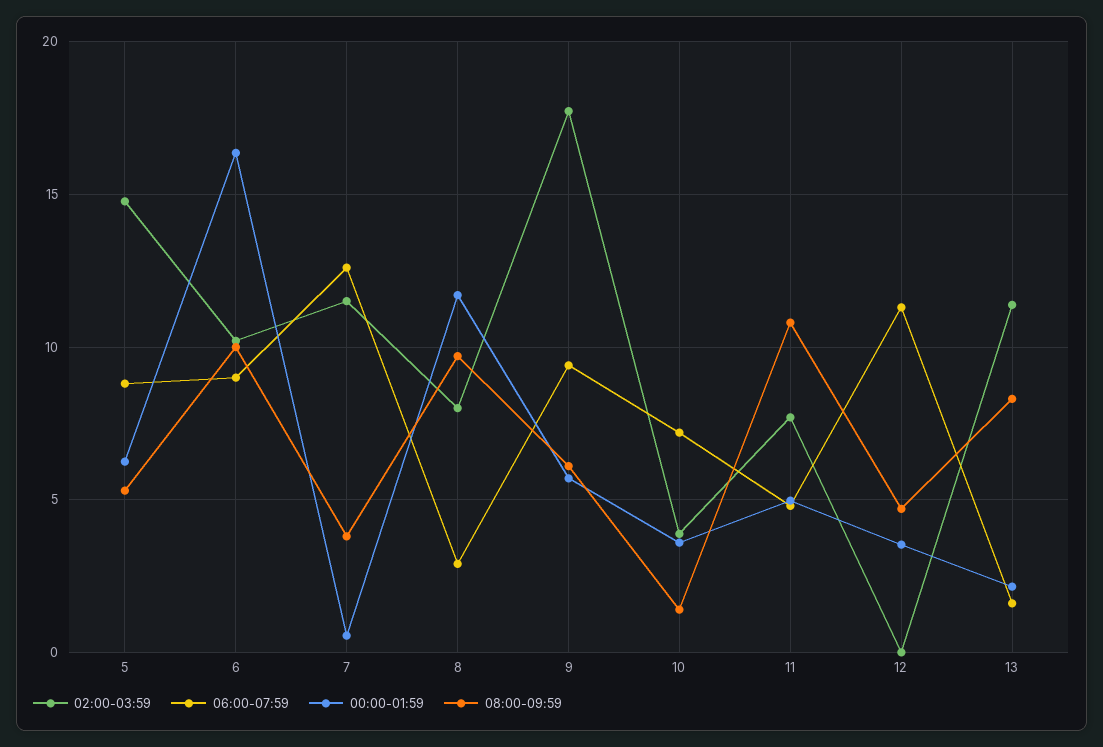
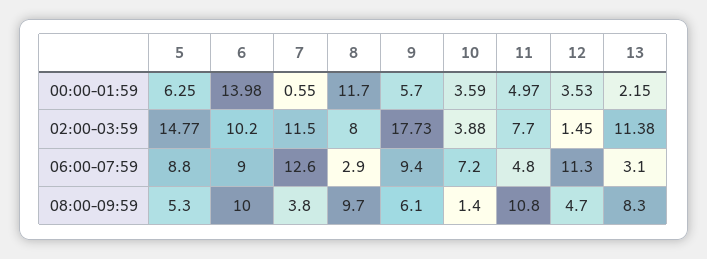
  {
    "02:00-03:59": {
      "5": 14.77,
      "6": 10.2,
      "7": 11.5,
      "8": 8,
      "9": 17.73,
      "10": 3.88,
      "11": 7.7,
-     "12": 0,
+     "12": 1.45,
      "13": 11.38
    },
    "06:00-07:59": {
      "5": 8.8,
      "6": 9,
      "7": 12.6,
      "8": 2.9,
      "9": 9.4,
      "10": 7.2,
      "11": 4.8,
      "12": 11.3,
-     "13": 1.5
+     "13": 3.1
    },
    "00:00-01:59": {
      "5": 6.25,
-     "6": 16.5,
+     "6": 13.98,
      "7": 0.55,
      "8": 11.7,
      "9": 5.7,
      "10": 3.59,
      "11": 4.97,
      "12": 3.53,
      "13": 2.15
    },
    "08:00-09:59": {
      "5": 5.3,
      "6": 10,
      "7": 3.8,
      "8": 9.7,
      "9": 6.1,
      "10": 1.4,
      "11": 10.8,
      "12": 4.7,
      "13": 8.3
    }
  }

